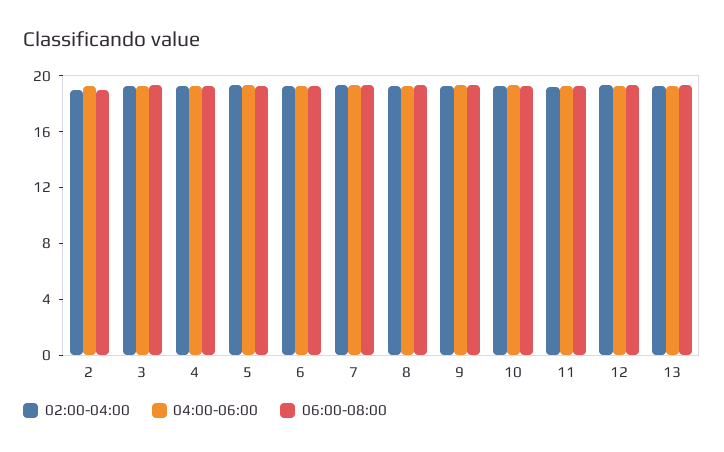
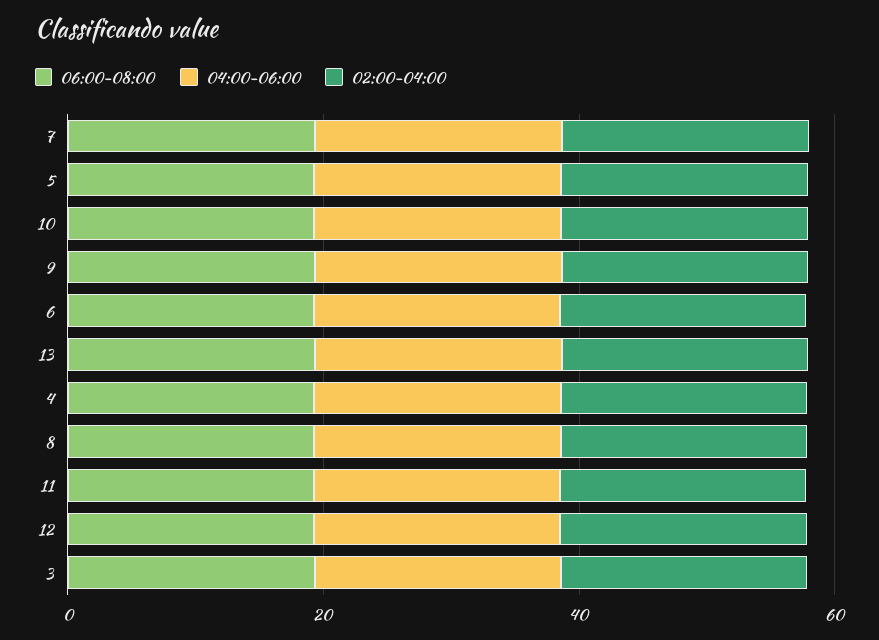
  {
    "02:00-04:00": {
-     "2": 19,
      "3": 19,
      "4": 19,
      "5": 19,
      "6": 19,
      "7": 19,
      "8": 19,
      "9": 19,
      "10": 19,
      "11": 19,
      "12": 19,
      "13": 19
    },
    "04:00-06:00": {
-     "2": 19,
      "3": 19,
      "4": 19,
      "5": 19,
      "6": 19,
      "7": 19,
      "8": 19,
      "9": 19,
      "10": 19,
      "11": 19,
      "12": 19,
      "13": 19
    },
    "06:00-08:00": {
-     "2": 19,
      "3": 19,
      "4": 19,
      "5": 19,
      "6": 19,
      "7": 19,
      "8": 19,
      "9": 19,
      "10": 19,
      "11": 19,
      "12": 19,
      "13": 19
    }
  }

